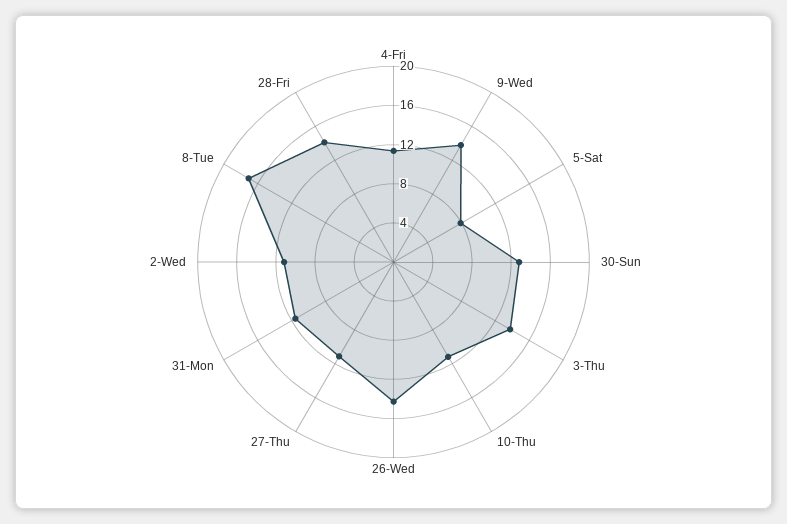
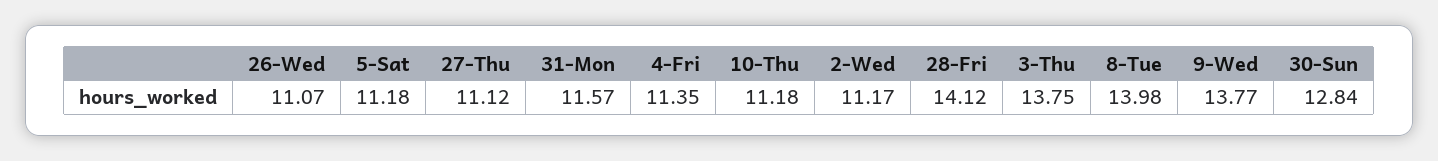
  {
    "4-Fri": 11.35,
    "9-Wed": 13.77,
-   "5-Sat": 8,
+   "5-Sat": 11.18,
    "30-Sun": 12.84,
    "3-Thu": 13.75,
    "10-Thu": 11.18,
-   "26-Wed": 14,
+   "26-Wed": 11.07,
    "27-Thu": 11.12,
    "31-Mon": 11.57,
    "2-Wed": 11.17,
-   "8-Tue": 17,
+   "8-Tue": 13.98,
    "28-Fri": 14.12
  }

